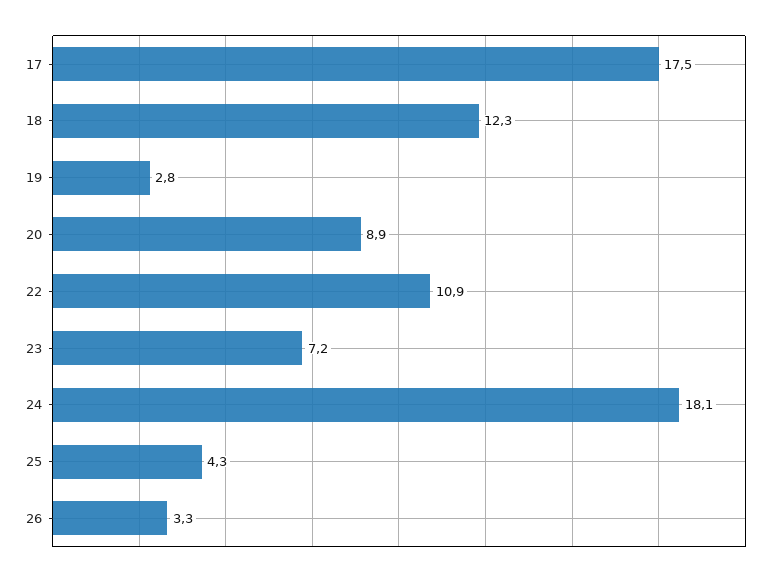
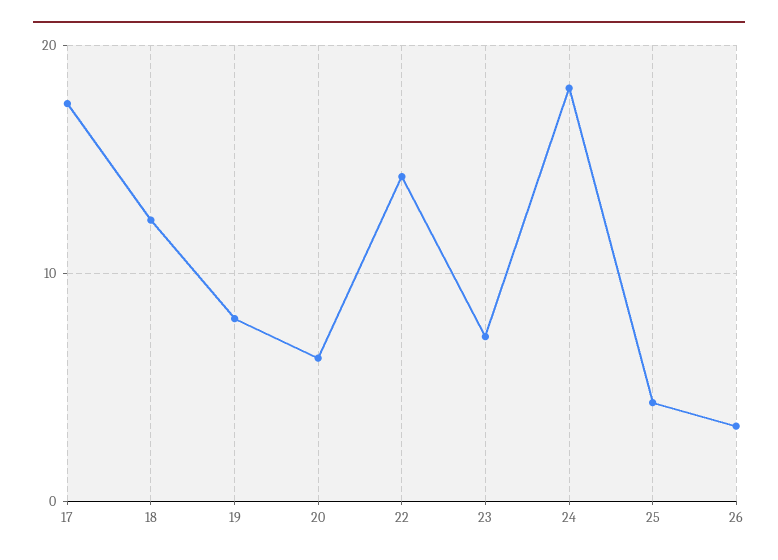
  {
    "17": 17.5,
    "18": 12.3,
-   "19": 2.8,
+   "19": 8,
-   "20": 8.9,
+   "20": 6,
-   "22": 10.9,
+   "22": 14,
    "23": 7.2,
    "24": 18.1,
    "25": 4.3,
    "26": 3.3
  }

